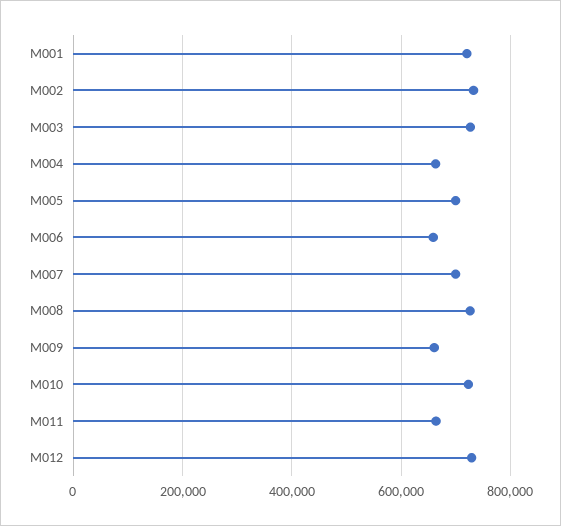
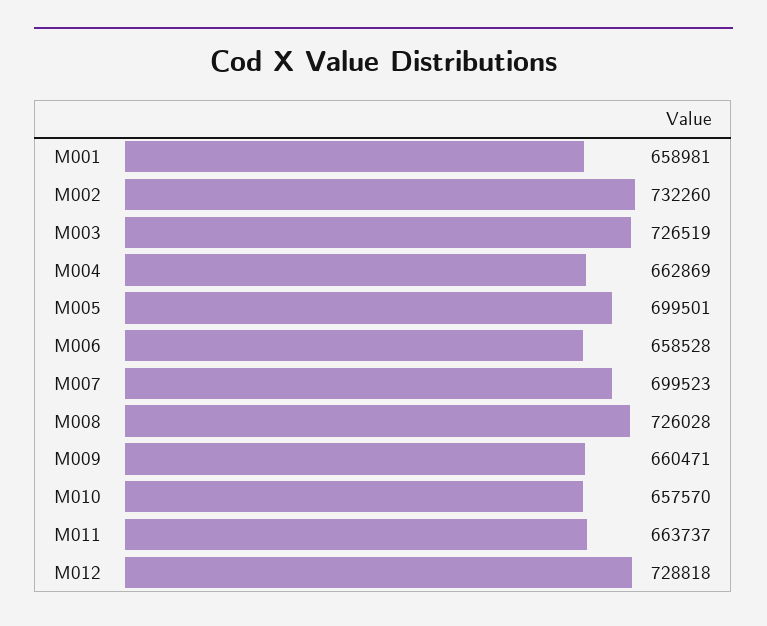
  {
-   "M001": 720000,
+   "M001": 658981,
    "M002": 732260,
    "M003": 726519,
    "M004": 662869,
    "M005": 699501,
    "M006": 658528,
    "M007": 699523,
    "M008": 726028,
    "M009": 660471,
-   "M010": 720000,
+   "M010": 657570,
    "M011": 663737,
    "M012": 728818
  }

